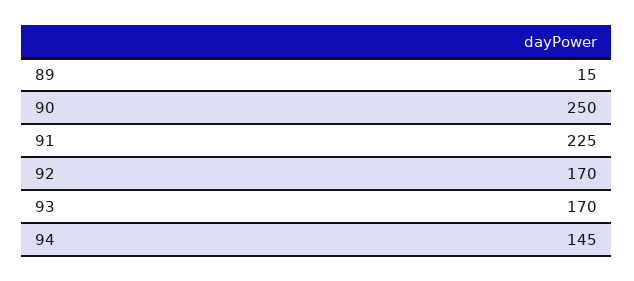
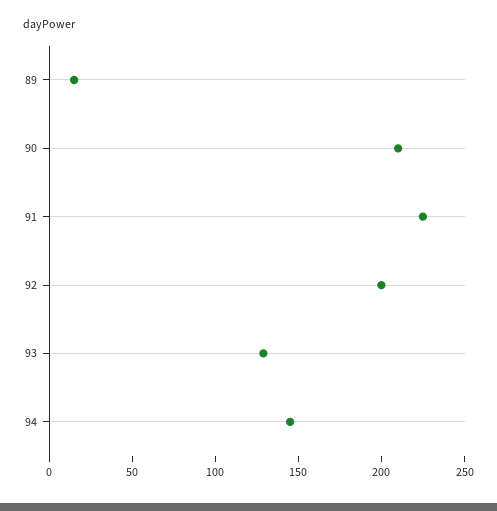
  {
    "89": 15,
-   "90": 250,
+   "90": 210,
    "91": 225,
-   "92": 170,
+   "92": 200,
-   "93": 170,
+   "93": 130,
    "94": 145
  }

